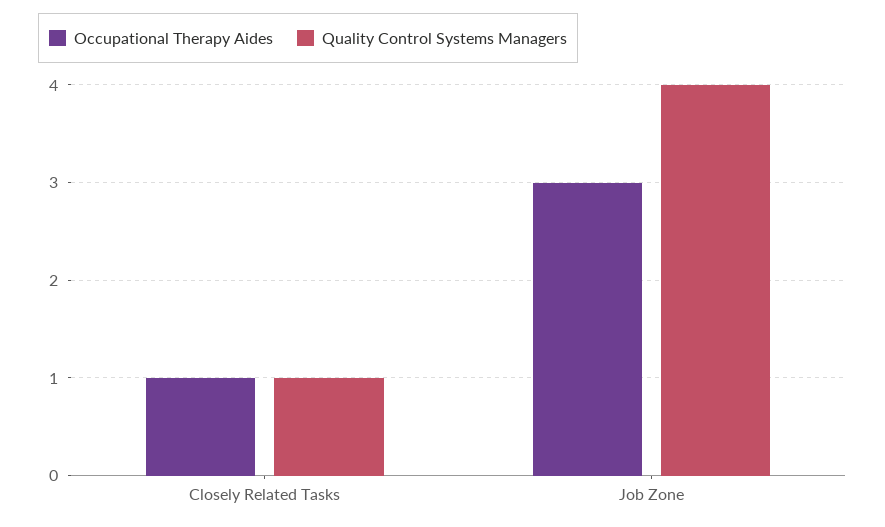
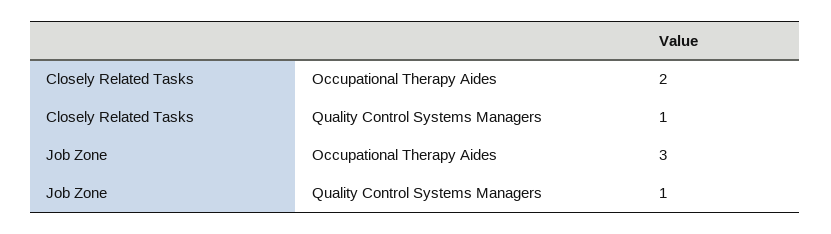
  {
    "Occupational Therapy Aides": {
-     "Closely Related Tasks": 1,
+     "Closely Related Tasks": 2,
      "Job Zone": 3
    },
    "Quality Control Systems Managers": {
      "Closely Related Tasks": 1,
-     "Job Zone": 4
+     "Job Zone": 1
    }
  }

